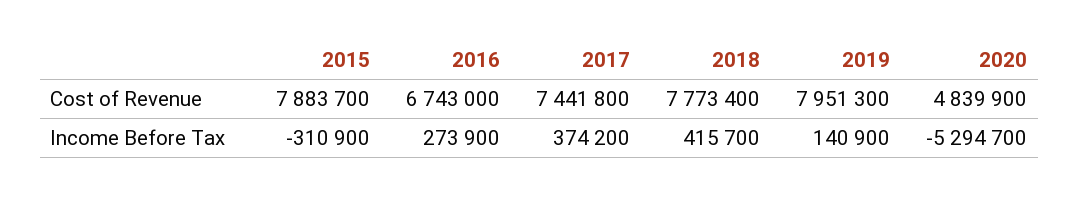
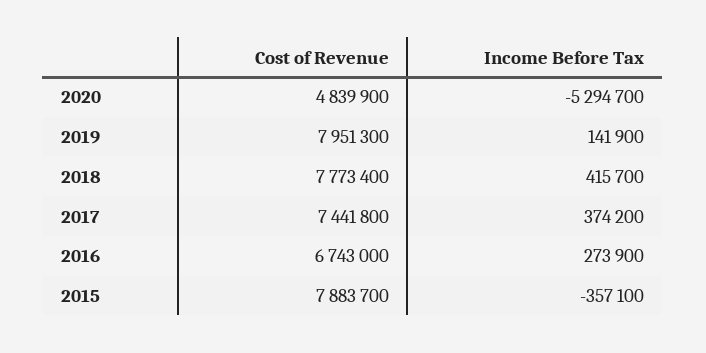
  {
    "2015": {
      "Cost of Revenue": 7883700,
-     "Income Before Tax": -310900
+     "Income Before Tax": -357100
    },
    "2016": {
      "Cost of Revenue": 6743000,
      "Income Before Tax": 273900
    },
    "2017": {
      "Cost of Revenue": 7441800,
      "Income Before Tax": 374200
    },
    "2018": {
      "Cost of Revenue": 7773400,
      "Income Before Tax": 415700
    },
    "2019": {
      "Cost of Revenue": 7951300,
-     "Income Before Tax": 140900
+     "Income Before Tax": 141900
    },
    "2020": {
      "Cost of Revenue": 4839900,
      "Income Before Tax": -5294700
    }
  }

